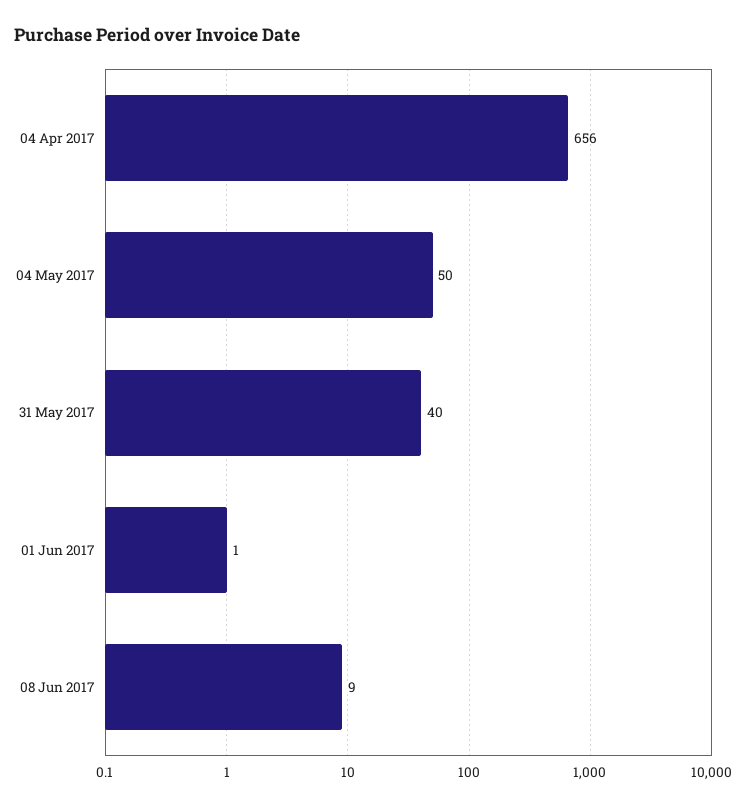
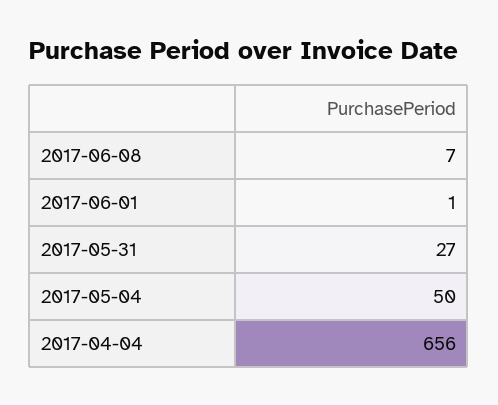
  {
    "04 Apr 2017": 656,
    "04 May 2017": 50,
-   "31 May 2017": 40,
+   "31 May 2017": 27,
    "01 Jun 2017": 1,
-   "08 Jun 2017": 9
+   "08 Jun 2017": 7
  }

